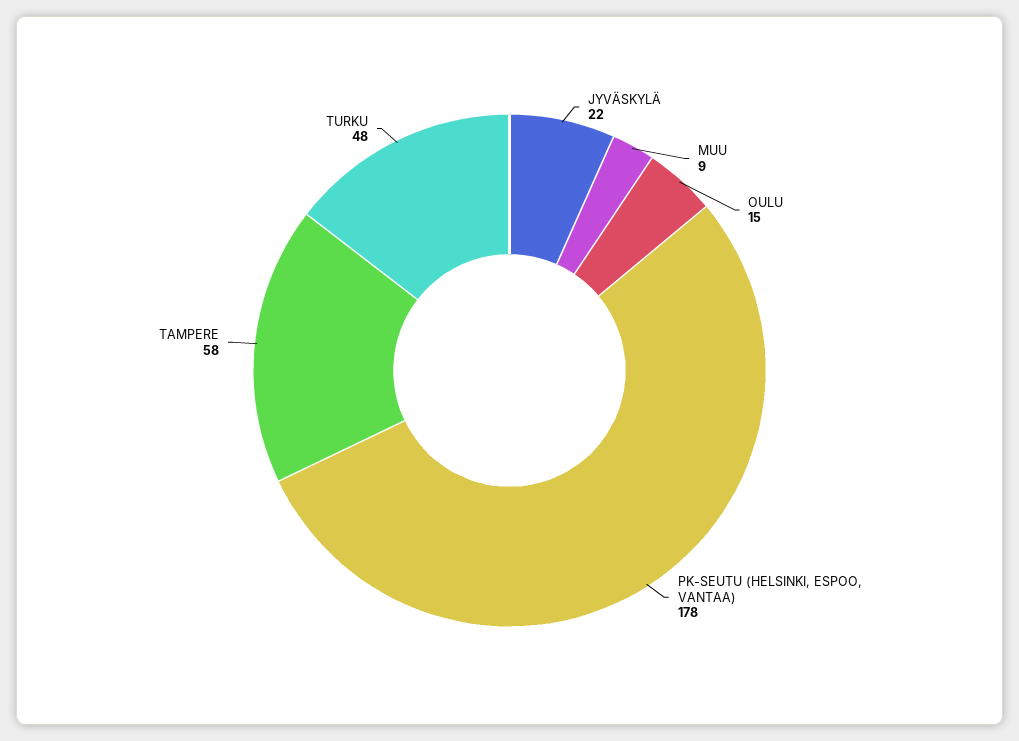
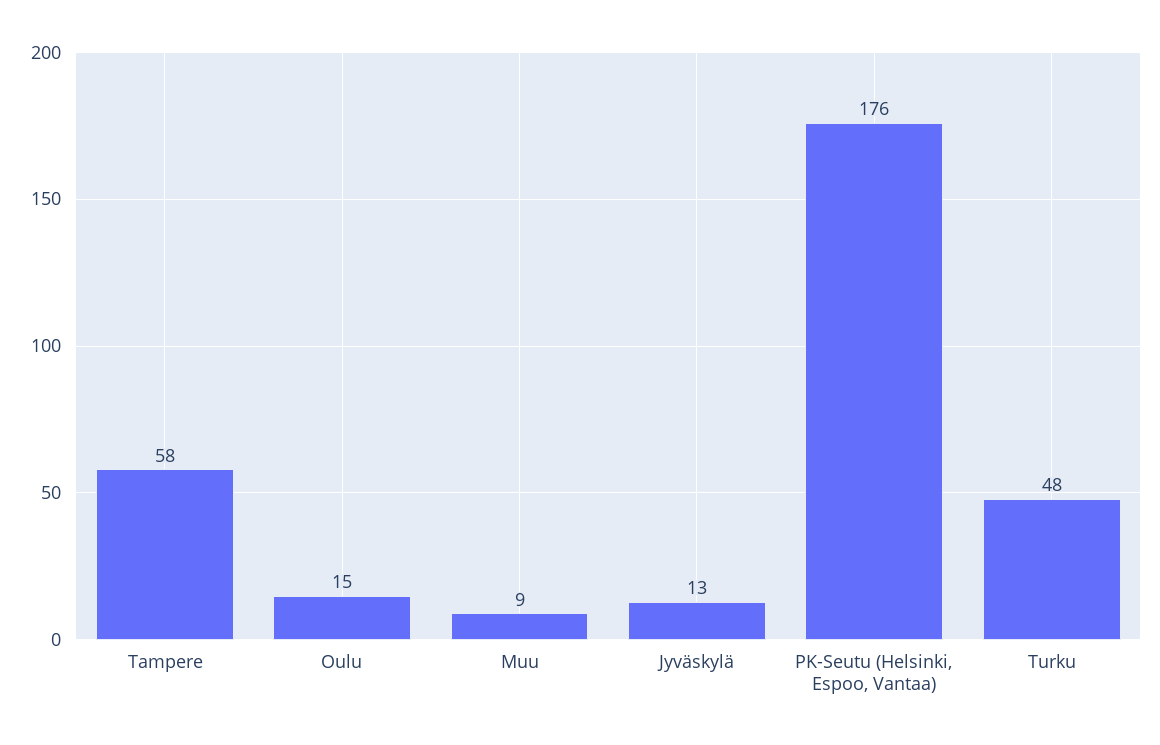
  {
-   "JYVÄSKYLÄ": 22,
+   "JYVÄSKYLÄ": 13,
    "MUU": 9,
    "OULU": 15,
-   "PK-SEUTU (HELSINKI, ESPOO, VANTAA)": 178,
+   "PK-SEUTU (HELSINKI, ESPOO, VANTAA)": 176,
    "TAMPERE": 58,
    "TURKU": 48
  }

